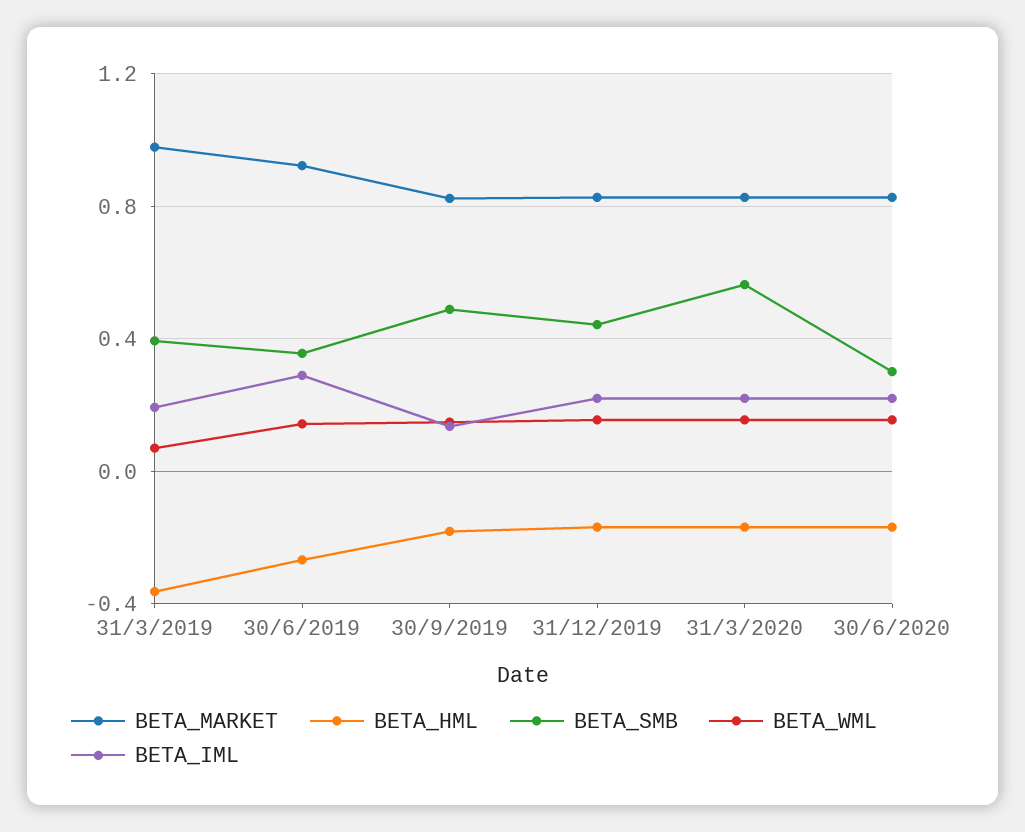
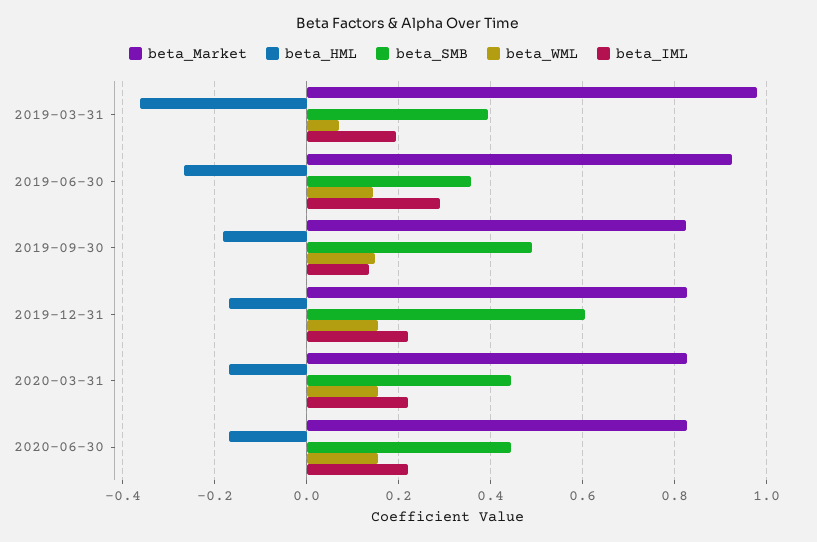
  {
    "BETA_MARKET": {
      "31/3/2019": 0.98,
      "30/6/2019": 0.92,
      "30/9/2019": 0.82,
      "31/12/2019": 0.82,
      "31/3/2020": 0.82,
      "30/6/2020": 0.82
    },
    "BETA_HML": {
      "31/3/2019": -0.36,
      "30/6/2019": -0.26,
      "30/9/2019": -0.18,
      "31/12/2019": -0.16,
      "31/3/2020": -0.16,
      "30/6/2020": -0.16
    },
    "BETA_SMB": {
      "31/3/2019": 0.4,
      "30/6/2019": 0.36,
      "30/9/2019": 0.48,
-     "31/12/2019": 0.45,
+     "31/12/2019": 0.6,
-     "31/3/2020": 0.55,
+     "31/3/2020": 0.44,
-     "30/6/2020": 0.3
+     "30/6/2020": 0.44
    },
    "BETA_WML": {
      "31/3/2019": 0.08,
      "30/6/2019": 0.14,
      "30/9/2019": 0.14,
      "31/12/2019": 0.16,
      "31/3/2020": 0.16,
      "30/6/2020": 0.16
    },
    "BETA_IML": {
      "31/3/2019": 0.2,
      "30/6/2019": 0.3,
      "30/9/2019": 0.14,
      "31/12/2019": 0.22,
      "31/3/2020": 0.22,
      "30/6/2020": 0.22
    }
  }

